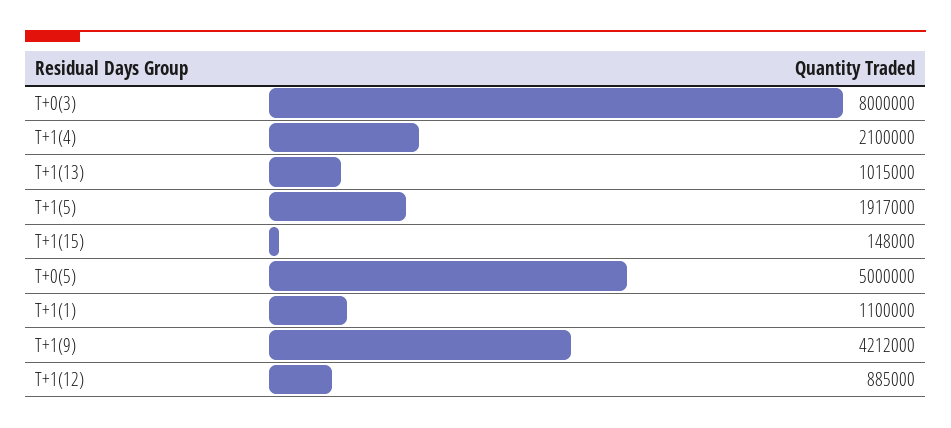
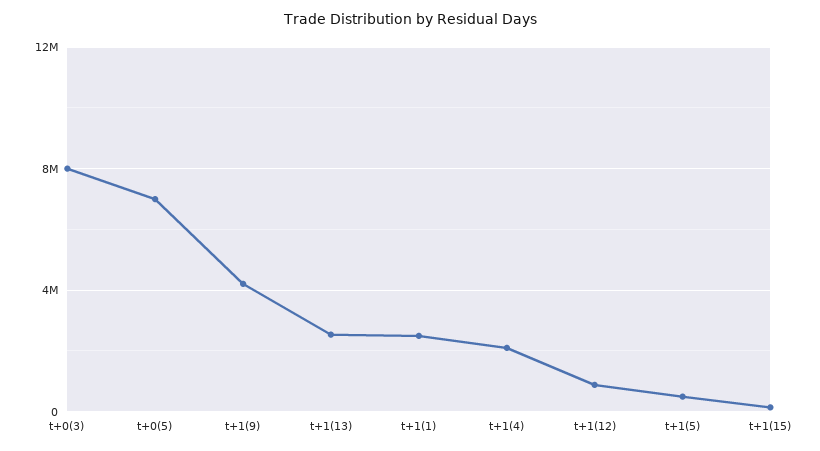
  {
    "T+0(3)": 8000000,
    "T+1(4)": 2100000,
-   "T+1(13)": 1015000,
+   "T+1(13)": 2500000,
-   "T+1(5)": 1917000,
+   "T+1(5)": 500000,
    "T+1(15)": 148000,
-   "T+0(5)": 5000000,
+   "T+0(5)": 7000000,
-   "T+1(1)": 1100000,
+   "T+1(1)": 2500000,
    "T+1(9)": 4212000,
    "T+1(12)": 885000
  }

